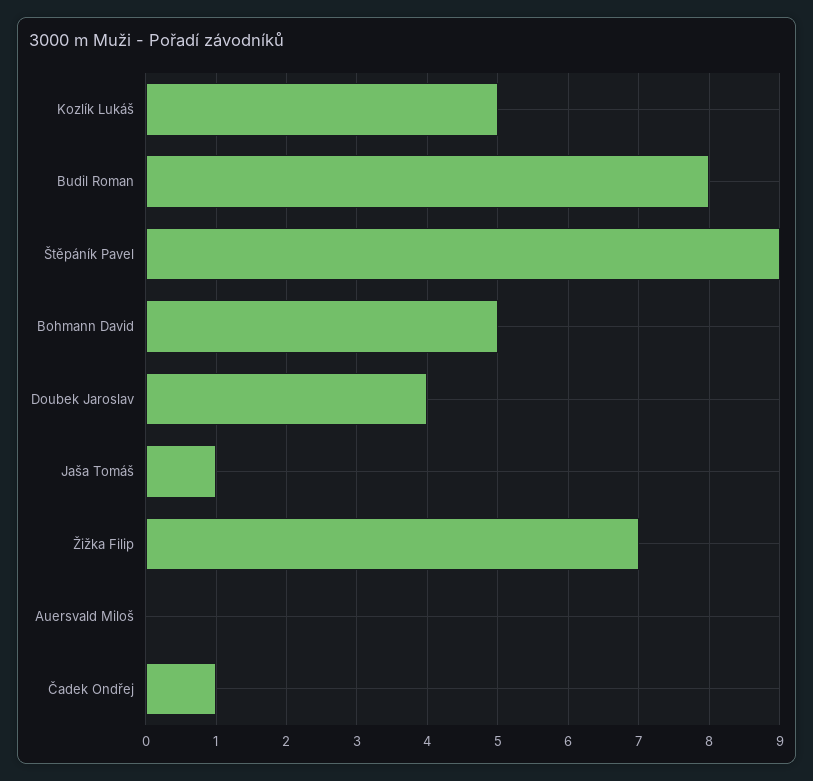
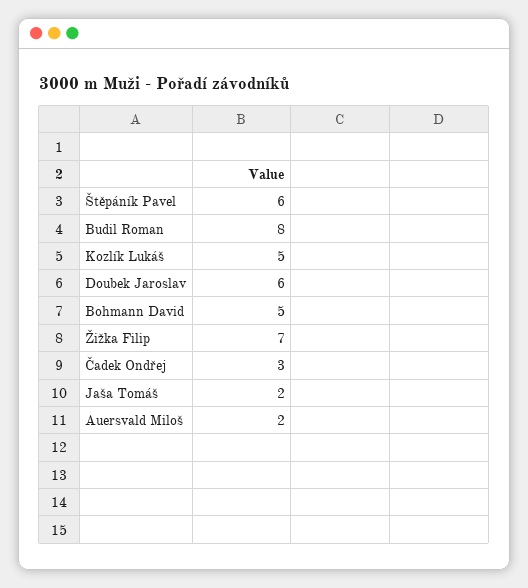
  {
    "Kozlík Lukáš": 5,
    "Budil Roman": 8,
-   "Štěpáník Pavel": 9,
+   "Štěpáník Pavel": 6,
    "Bohmann David": 5,
-   "Doubek Jaroslav": 4,
+   "Doubek Jaroslav": 6,
-   "Jaša Tomáš": 1,
+   "Jaša Tomáš": 2,
    "Žižka Filip": 7,
-   "Auersvald Miloš": 0,
+   "Auersvald Miloš": 2,
-   "Čadek Ondřej": 1
+   "Čadek Ondřej": 3
  }

